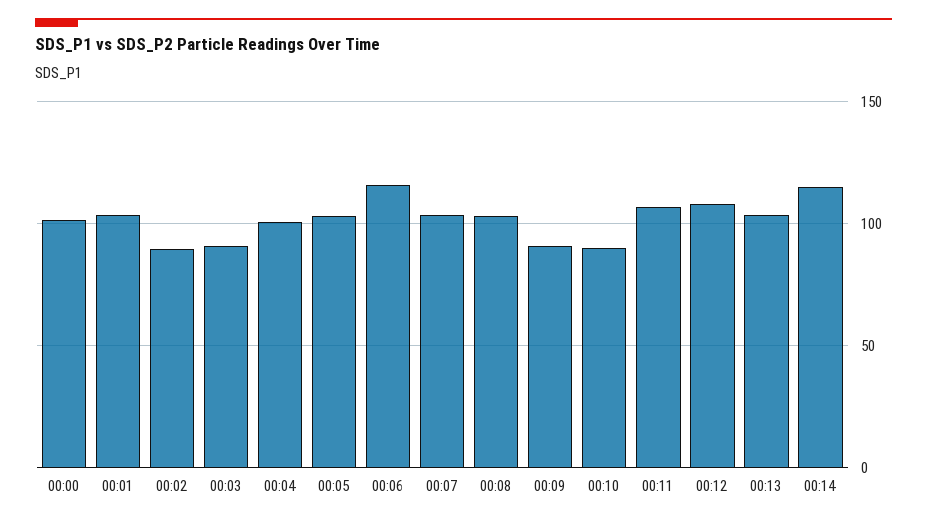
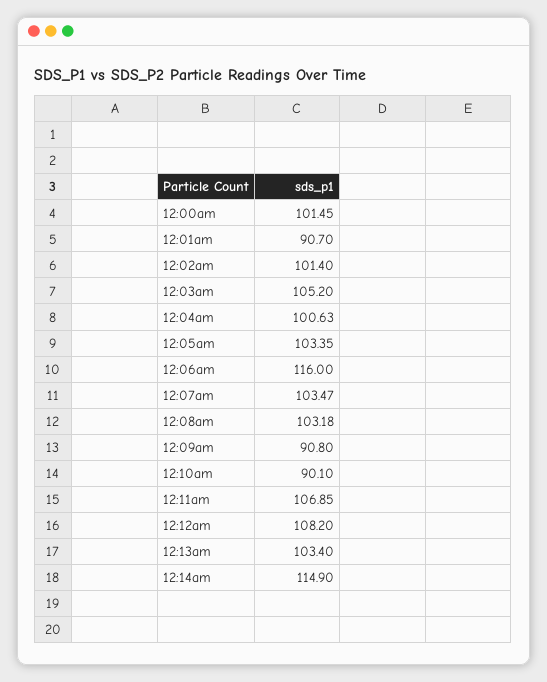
  {
    "00:00": 101.45,
-   "00:01": 105,
+   "00:01": 90.7,
-   "00:02": 90,
+   "00:02": 101.4,
-   "00:03": 90,
+   "00:03": 105.2,
    "00:04": 100.63,
    "00:05": 103.35,
    "00:06": 116,
    "00:07": 103.47,
    "00:08": 103.18,
    "00:09": 90.8,
    "00:10": 90.1,
    "00:11": 106.85,
    "00:12": 108.2,
    "00:13": 103.4,
    "00:14": 114.9
  }

